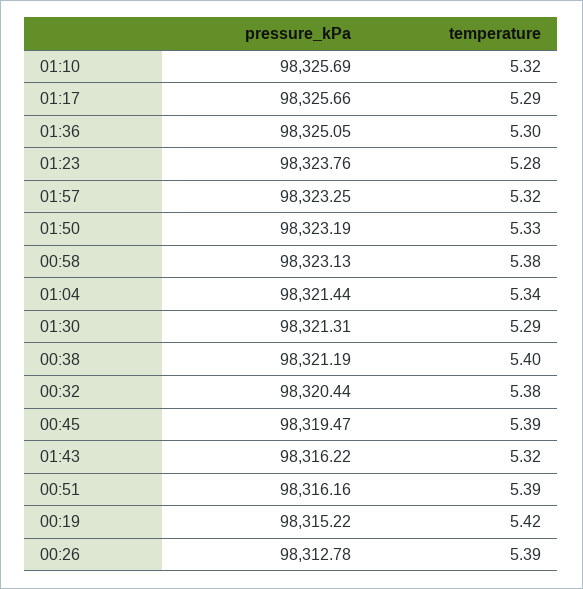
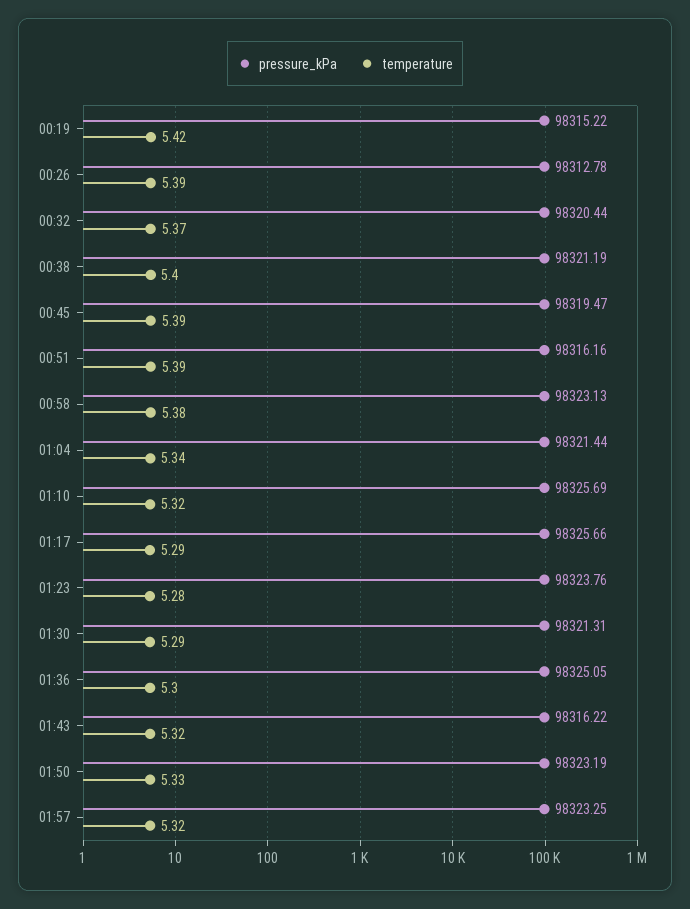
  {
    "pressure_kPa": {
      "01:10": 98325.69,
      "01:17": 98325.66,
      "01:36": 98325.05,
      "01:23": 98323.76,
      "01:57": 98323.25,
      "01:50": 98323.19,
      "00:58": 98323.13,
      "01:04": 98321.44,
      "01:30": 98321.31,
      "00:38": 98321.19,
      "00:32": 98320.44,
      "00:45": 98319.47,
      "01:43": 98316.22,
      "00:51": 98316.16,
      "00:19": 98315.22,
      "00:26": 98312.78
    },
    "temperature": {
      "01:10": 5.32,
      "01:17": 5.29,
      "01:36": 5.3,
      "01:23": 5.28,
      "01:57": 5.32,
      "01:50": 5.33,
      "00:58": 5.38,
      "01:04": 5.34,
      "01:30": 5.29,
      "00:38": 5.4,
-     "00:32": 5.38,
+     "00:32": 5.37,
      "00:45": 5.39,
      "01:43": 5.32,
      "00:51": 5.39,
      "00:19": 5.42,
      "00:26": 5.39
    }
  }

